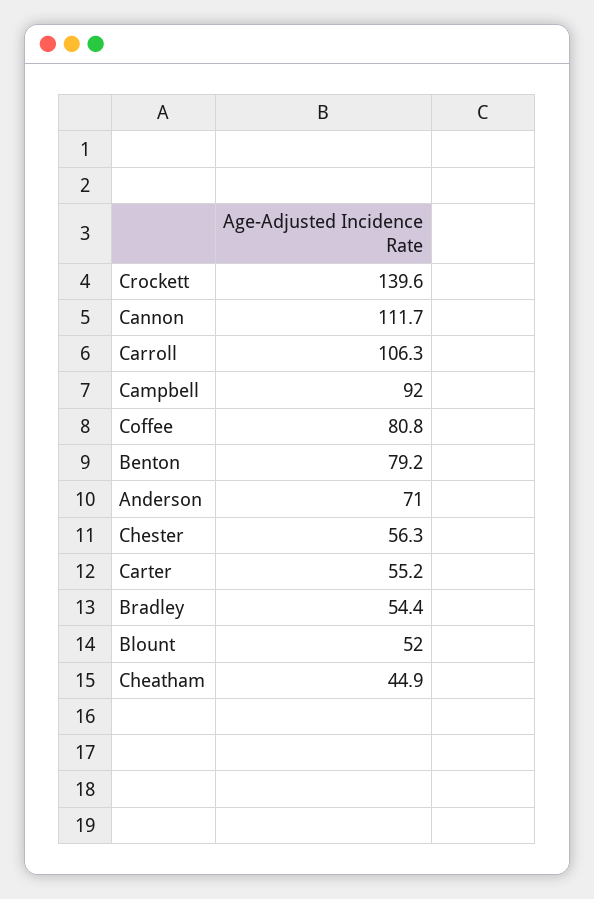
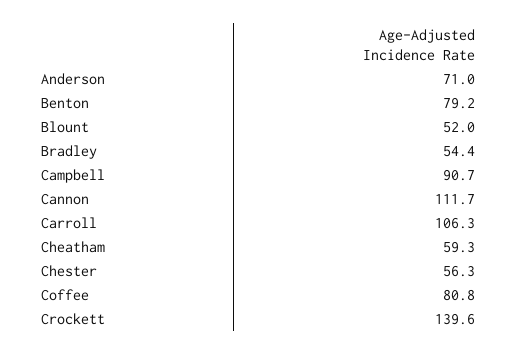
  {
    "Crockett": 139.6,
    "Cannon": 111.7,
    "Carroll": 106.3,
-   "Campbell": 92,
+   "Campbell": 90.7,
    "Coffee": 80.8,
    "Benton": 79.2,
    "Anderson": 71,
    "Chester": 56.3,
-   "Carter": 55.2,
    "Bradley": 54.4,
    "Blount": 52,
-   "Cheatham": 44.9
+   "Cheatham": 59.3
  }

